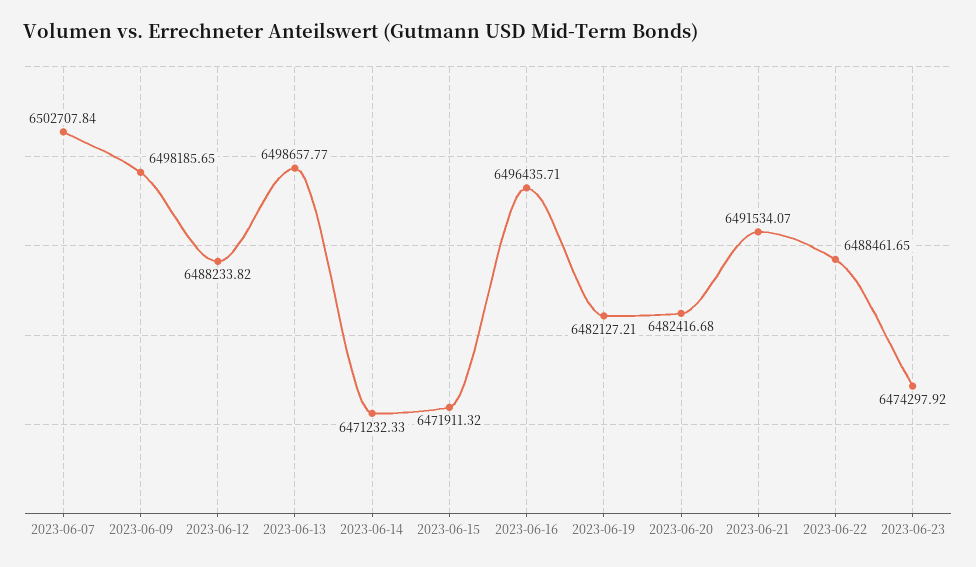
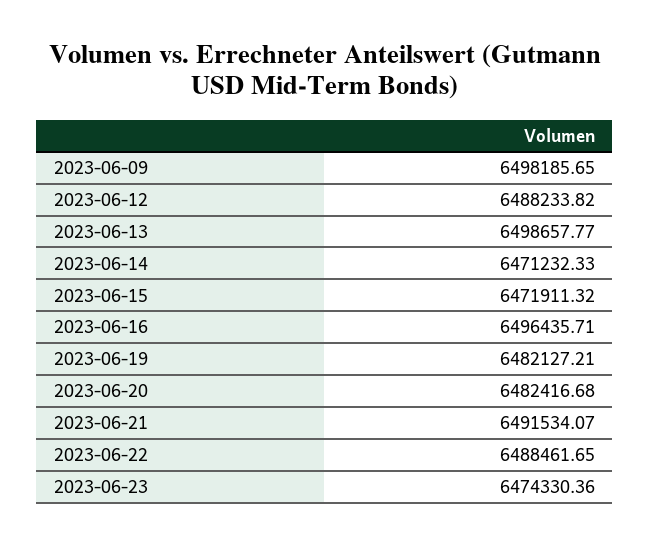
  {
-   "2023-06-07": 6502707.84,
    "2023-06-09": 6498185.65,
    "2023-06-12": 6488233.82,
    "2023-06-13": 6498657.77,
    "2023-06-14": 6471232.33,
    "2023-06-15": 6471911.32,
    "2023-06-16": 6496435.71,
    "2023-06-19": 6482127.21,
    "2023-06-20": 6482416.68,
    "2023-06-21": 6491534.07,
    "2023-06-22": 6488461.65,
-   "2023-06-23": 6474297.92
+   "2023-06-23": 6474330.36
  }

